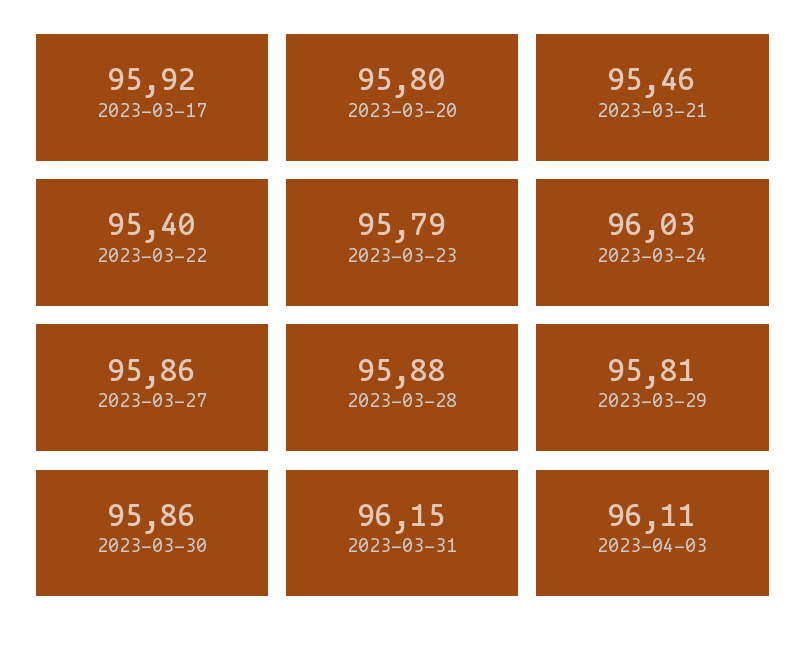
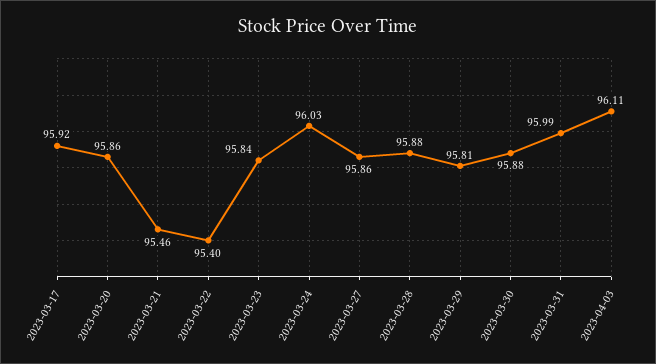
  {
    "2023-03-17": 95.92,
-   "2023-03-20": 95.8,
+   "2023-03-20": 95.86,
    "2023-03-21": 95.46,
    "2023-03-22": 95.4,
-   "2023-03-23": 95.79,
+   "2023-03-23": 95.84,
    "2023-03-24": 96.03,
    "2023-03-27": 95.86,
    "2023-03-28": 95.88,
    "2023-03-29": 95.81,
-   "2023-03-30": 95.86,
+   "2023-03-30": 95.88,
-   "2023-03-31": 96.15,
+   "2023-03-31": 95.99,
    "2023-04-03": 96.11
  }

